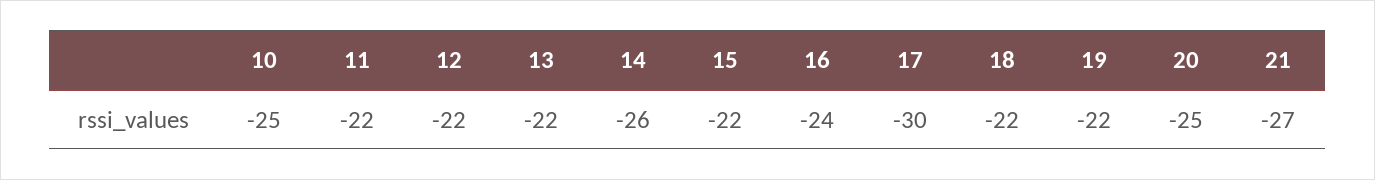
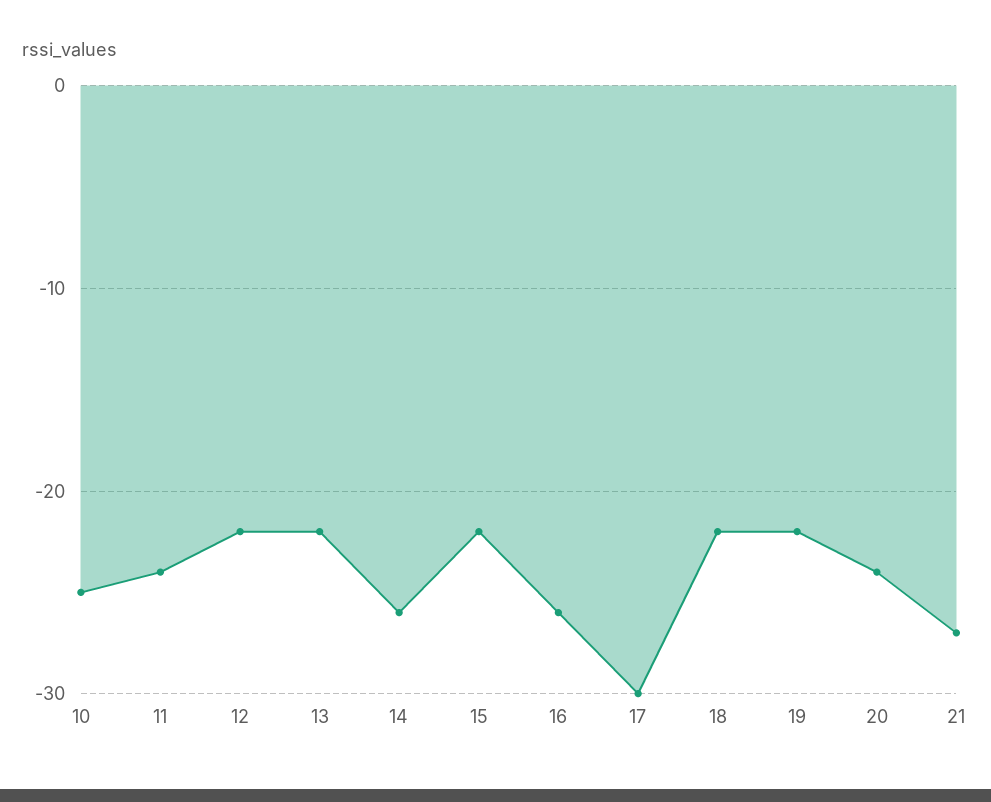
  {
    "10": -25,
-   "11": -22,
+   "11": -24,
    "12": -22,
    "13": -22,
    "14": -26,
    "15": -22,
-   "16": -24,
+   "16": -26,
    "17": -30,
    "18": -22,
    "19": -22,
-   "20": -25,
+   "20": -24,
    "21": -27
  }

